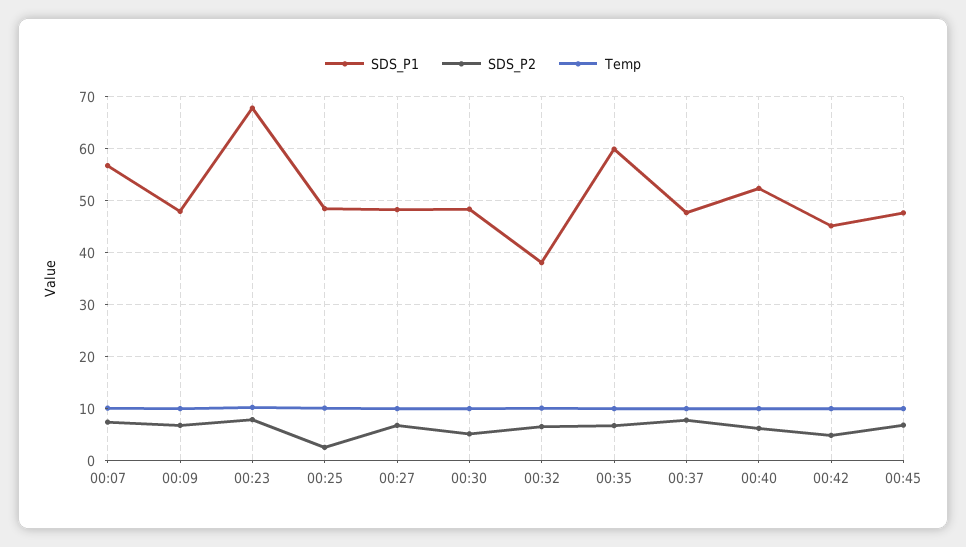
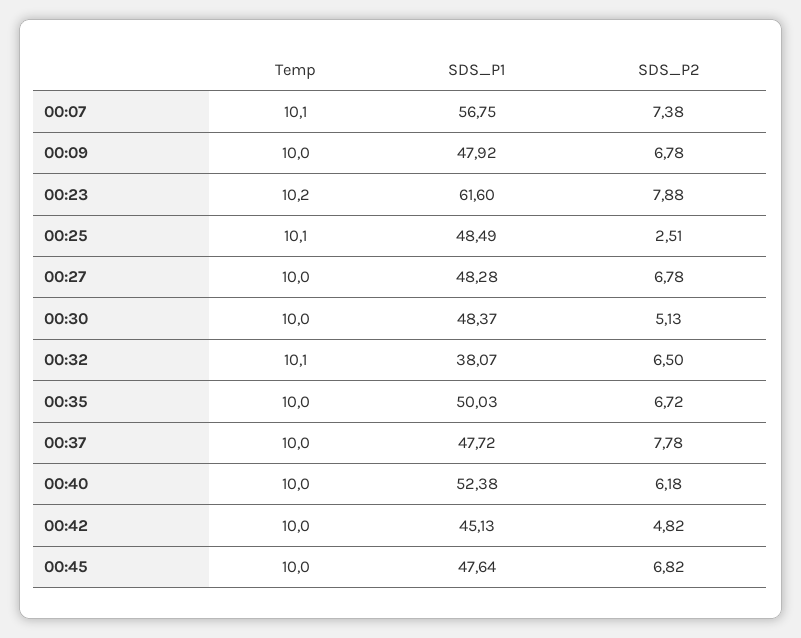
  {
    "SDS_P1": {
      "00:07": 56.75,
      "00:09": 47.92,
-     "00:23": 68,
+     "00:23": 61.6,
      "00:25": 48.49,
      "00:27": 48.28,
      "00:30": 48.37,
      "00:32": 38.07,
-     "00:35": 60,
+     "00:35": 50.03,
      "00:37": 47.72,
      "00:40": 52.38,
      "00:42": 45.13,
      "00:45": 47.64
    },
    "SDS_P2": {
      "00:07": 7.38,
      "00:09": 6.78,
      "00:23": 7.88,
      "00:25": 2.51,
      "00:27": 6.78,
      "00:30": 5.13,
      "00:32": 6.5,
      "00:35": 6.72,
      "00:37": 7.78,
      "00:40": 6.18,
      "00:42": 4.82,
      "00:45": 6.82
    },
    "Temp": {
      "00:07": 10.1,
      "00:09": 10,
      "00:23": 10.2,
      "00:25": 10.1,
      "00:27": 10,
      "00:30": 10,
      "00:32": 10.1,
      "00:35": 10,
      "00:37": 10,
      "00:40": 10,
      "00:42": 10,
      "00:45": 10
    }
  }

